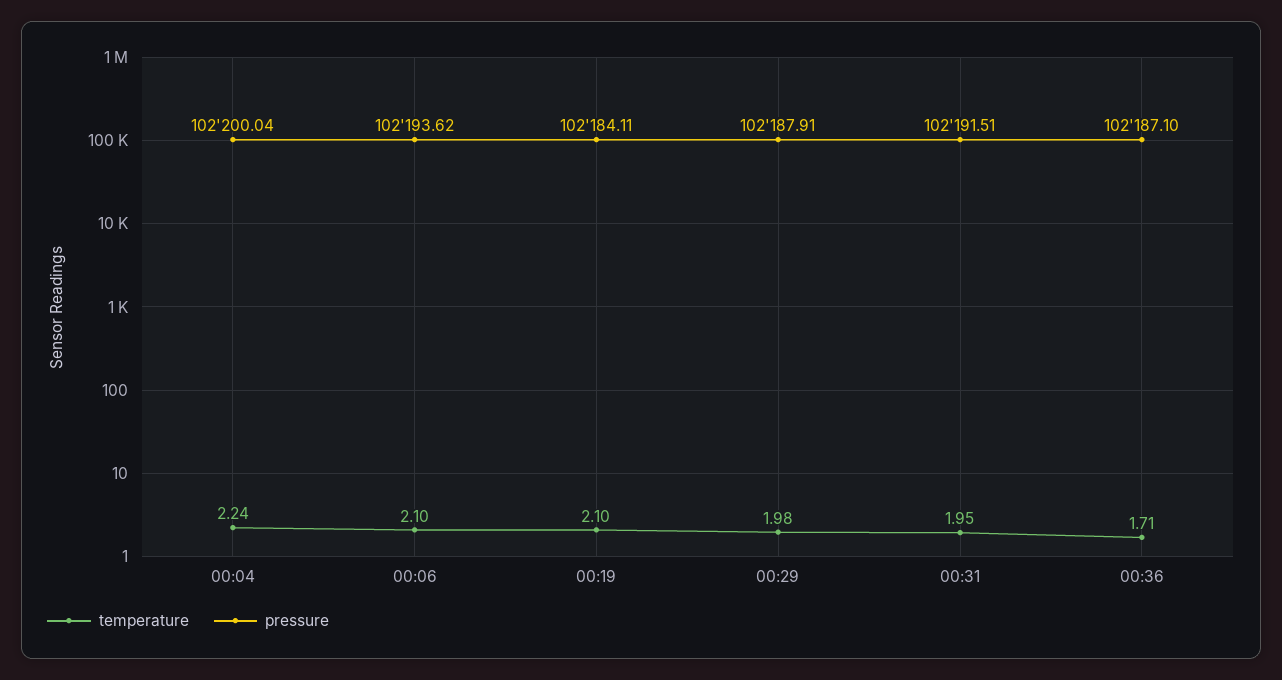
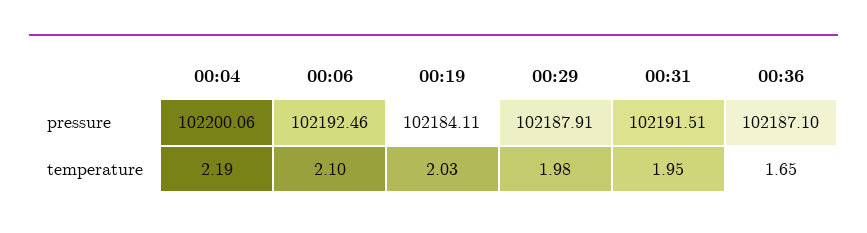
  {
    "temperature": {
-     "00:04": 2.24,
+     "00:04": 2.19,
      "00:06": 2.1,
-     "00:19": 2.1,
+     "00:19": 2.03,
      "00:29": 1.98,
      "00:31": 1.95,
-     "00:36": 1.71
+     "00:36": 1.65
    },
    "pressure": {
-     "00:04": 102200.04,
+     "00:04": 102200.06,
-     "00:06": 102193.62,
+     "00:06": 102192.46,
      "00:19": 102184.11,
      "00:29": 102187.91,
      "00:31": 102191.51,
      "00:36": 102187.1
    }
  }

